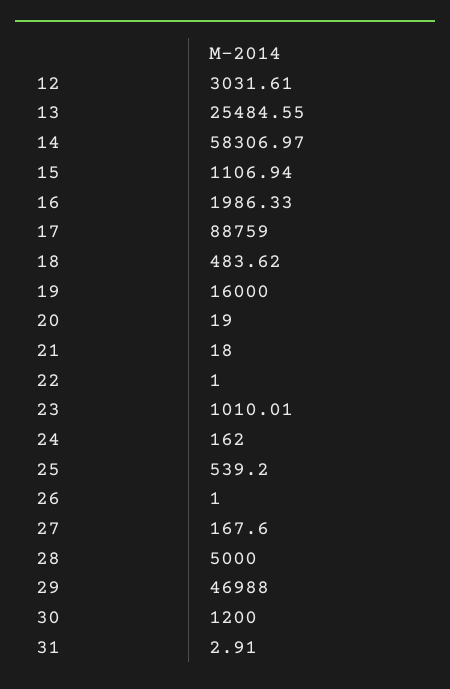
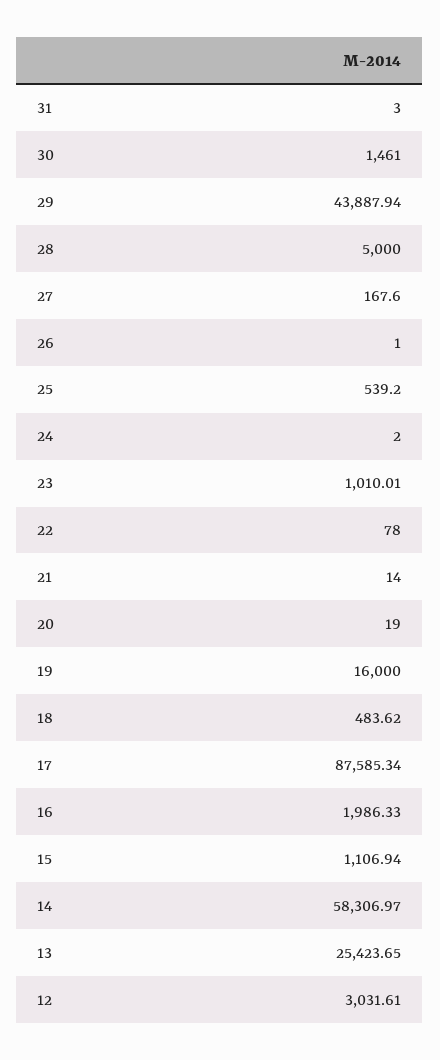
  {
    "12": 3031.61,
-   "13": 25484.55,
+   "13": 25423.65,
    "14": 58306.97,
    "15": 1106.94,
    "16": 1986.33,
-   "17": 88759,
+   "17": 87585.34,
    "18": 483.62,
    "19": 16000,
    "20": 19,
-   "21": 18,
+   "21": 14,
-   "22": 1,
+   "22": 78,
    "23": 1010.01,
-   "24": 162,
+   "24": 2,
    "25": 539.2,
    "26": 1,
    "27": 167.6,
    "28": 5000,
-   "29": 46988,
+   "29": 43887.94,
-   "30": 1200,
+   "30": 1461,
-   "31": 2.91
+   "31": 3
  }

